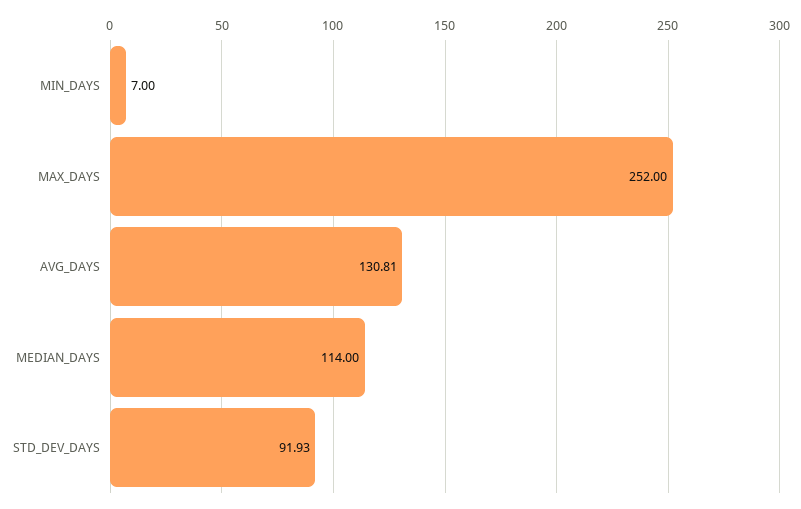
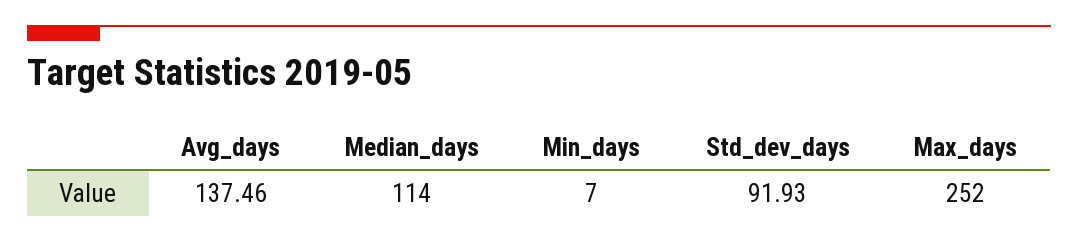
  {
    "MIN_DAYS": 7,
    "MAX_DAYS": 252,
-   "AVG_DAYS": 130.81,
+   "AVG_DAYS": 137.46,
    "MEDIAN_DAYS": 114,
    "STD_DEV_DAYS": 91.93
  }

